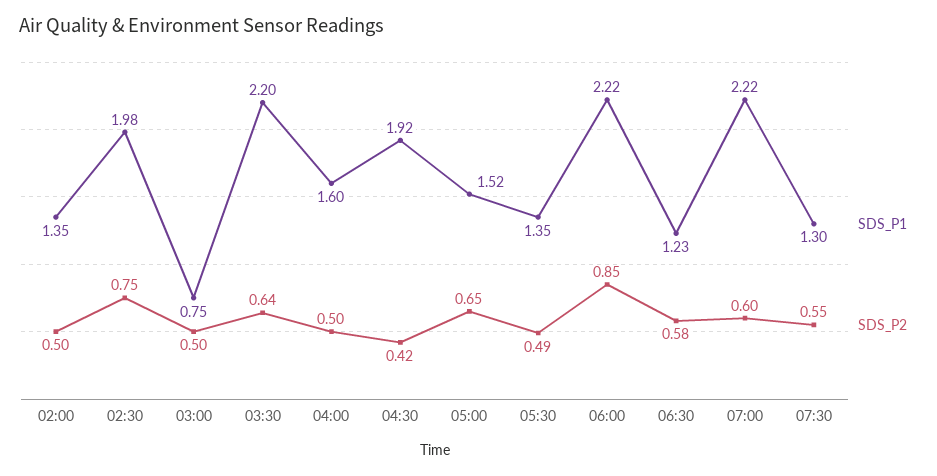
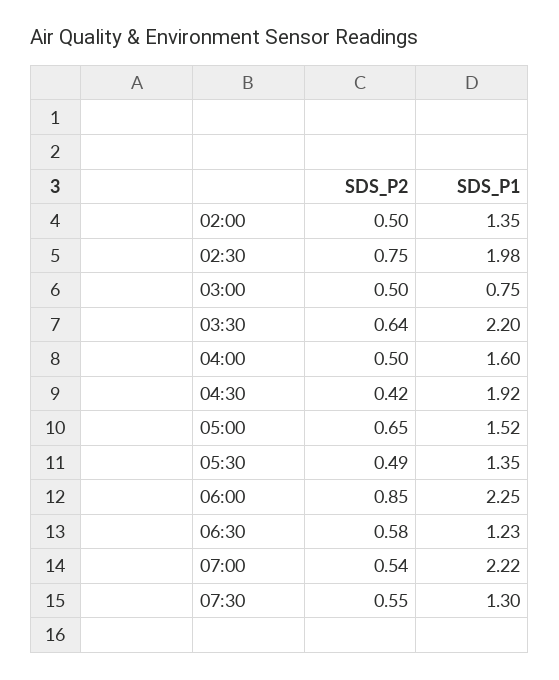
  {
    "SDS_P1": {
      "02:00": 1.35,
      "02:30": 1.98,
      "03:00": 0.75,
      "03:30": 2.2,
      "04:00": 1.6,
      "04:30": 1.92,
      "05:00": 1.52,
      "05:30": 1.35,
-     "06:00": 2.22,
+     "06:00": 2.25,
      "06:30": 1.23,
      "07:00": 2.22,
      "07:30": 1.3
    },
    "SDS_P2": {
      "02:00": 0.5,
      "02:30": 0.75,
      "03:00": 0.5,
      "03:30": 0.64,
      "04:00": 0.5,
      "04:30": 0.42,
      "05:00": 0.65,
      "05:30": 0.49,
      "06:00": 0.85,
      "06:30": 0.58,
-     "07:00": 0.6,
+     "07:00": 0.54,
      "07:30": 0.55
    }
  }

